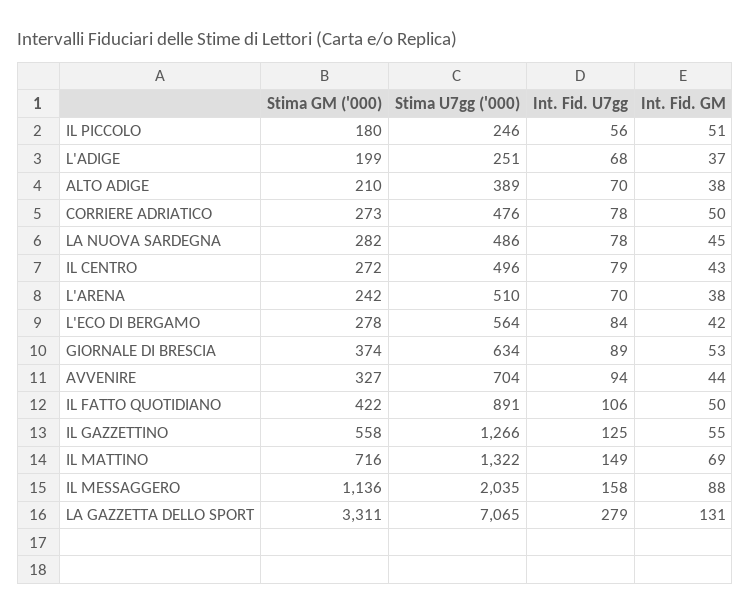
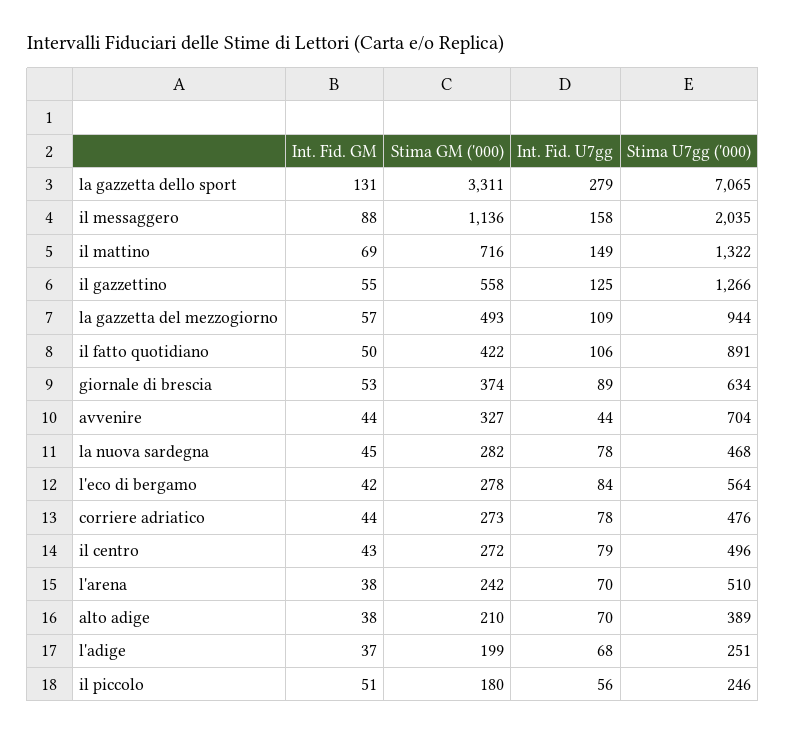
  {
    "Stima GM ('000)": {
      "IL PICCOLO": 180,
      "L'ADIGE": 199,
      "ALTO ADIGE": 210,
      "CORRIERE ADRIATICO": 273,
      "LA NUOVA SARDEGNA": 282,
      "IL CENTRO": 272,
      "L'ARENA": 242,
      "L'ECO DI BERGAMO": 278,
      "GIORNALE DI BRESCIA": 374,
      "AVVENIRE": 327,
      "IL FATTO QUOTIDIANO": 422,
      "IL GAZZETTINO": 558,
      "IL MATTINO": 716,
      "IL MESSAGGERO": 1136,
-     "LA GAZZETTA DELLO SPORT": 3311
+     "LA GAZZETTA DELLO SPORT": 3311,
+     "la gazzetta del mezzogiorno": 493
    },
    "Stima U7gg ('000)": {
      "IL PICCOLO": 246,
      "L'ADIGE": 251,
      "ALTO ADIGE": 389,
      "CORRIERE ADRIATICO": 476,
-     "LA NUOVA SARDEGNA": 486,
+     "LA NUOVA SARDEGNA": 468,
      "IL CENTRO": 496,
      "L'ARENA": 510,
      "L'ECO DI BERGAMO": 564,
      "GIORNALE DI BRESCIA": 634,
      "AVVENIRE": 704,
      "IL FATTO QUOTIDIANO": 891,
      "IL GAZZETTINO": 1266,
      "IL MATTINO": 1322,
      "IL MESSAGGERO": 2035,
-     "LA GAZZETTA DELLO SPORT": 7065
+     "LA GAZZETTA DELLO SPORT": 7065,
+     "la gazzetta del mezzogiorno": 944
    },
    "Int. Fid. U7gg": {
      "IL PICCOLO": 56,
      "L'ADIGE": 68,
      "ALTO ADIGE": 70,
      "CORRIERE ADRIATICO": 78,
      "LA NUOVA SARDEGNA": 78,
      "IL CENTRO": 79,
      "L'ARENA": 70,
      "L'ECO DI BERGAMO": 84,
      "GIORNALE DI BRESCIA": 89,
-     "AVVENIRE": 94,
+     "AVVENIRE": 44,
      "IL FATTO QUOTIDIANO": 106,
      "IL GAZZETTINO": 125,
      "IL MATTINO": 149,
      "IL MESSAGGERO": 158,
-     "LA GAZZETTA DELLO SPORT": 279
+     "LA GAZZETTA DELLO SPORT": 279,
+     "la gazzetta del mezzogiorno": 109
    },
    "Int. Fid. GM": {
      "IL PICCOLO": 51,
      "L'ADIGE": 37,
      "ALTO ADIGE": 38,
-     "CORRIERE ADRIATICO": 50,
+     "CORRIERE ADRIATICO": 44,
      "LA NUOVA SARDEGNA": 45,
      "IL CENTRO": 43,
      "L'ARENA": 38,
      "L'ECO DI BERGAMO": 42,
      "GIORNALE DI BRESCIA": 53,
      "AVVENIRE": 44,
      "IL FATTO QUOTIDIANO": 50,
      "IL GAZZETTINO": 55,
      "IL MATTINO": 69,
      "IL MESSAGGERO": 88,
-     "LA GAZZETTA DELLO SPORT": 131
+     "LA GAZZETTA DELLO SPORT": 131,
+     "la gazzetta del mezzogiorno": 57
    }
  }

